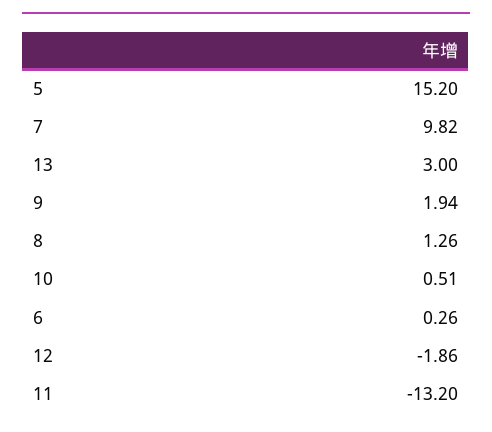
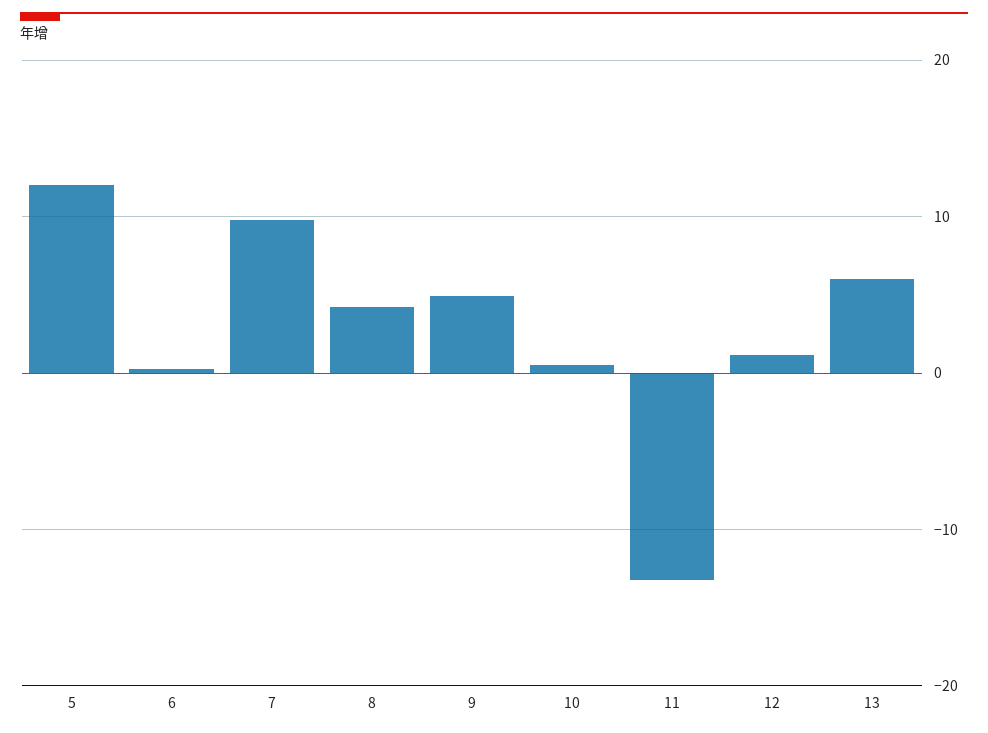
  {
-   "5": 15.2,
+   "5": 12,
    "7": 9.82,
-   "13": 3,
+   "13": 6,
-   "9": 1.94,
+   "9": 5,
-   "8": 1.26,
+   "8": 4,
    "10": 0.51,
    "6": 0.26,
-   "12": -1.86,
+   "12": 1,
    "11": -13.2
  }

